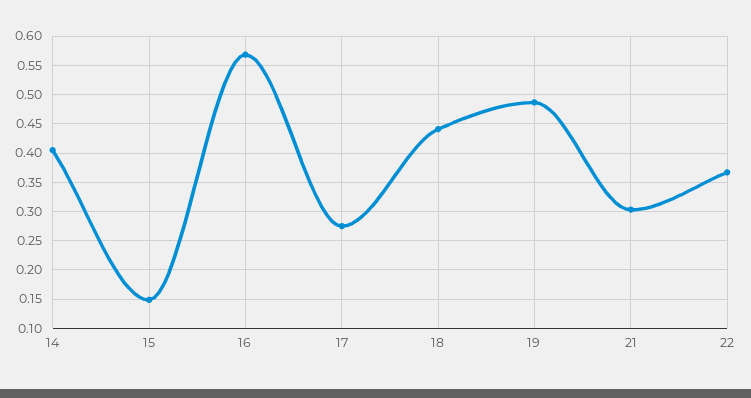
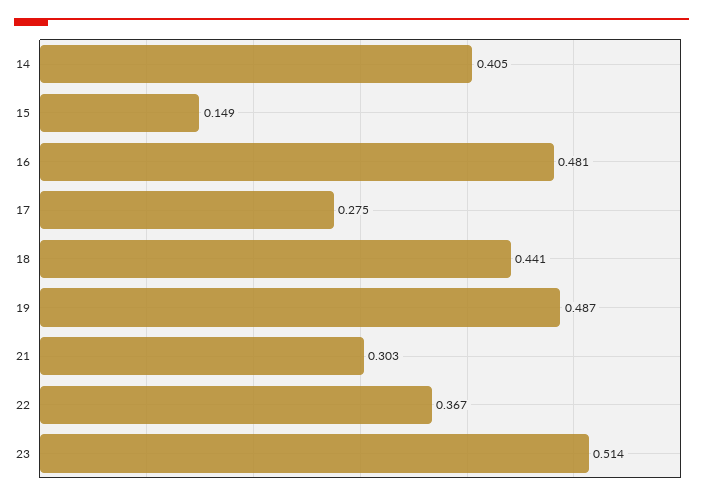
  {
    "14": 0.405,
    "15": 0.149,
-   "16": 0.575,
+   "16": 0.481,
    "17": 0.275,
    "18": 0.441,
    "19": 0.487,
    "21": 0.303,
-   "22": 0.367
+   "22": 0.367,
+   "23": 0.514
  }

